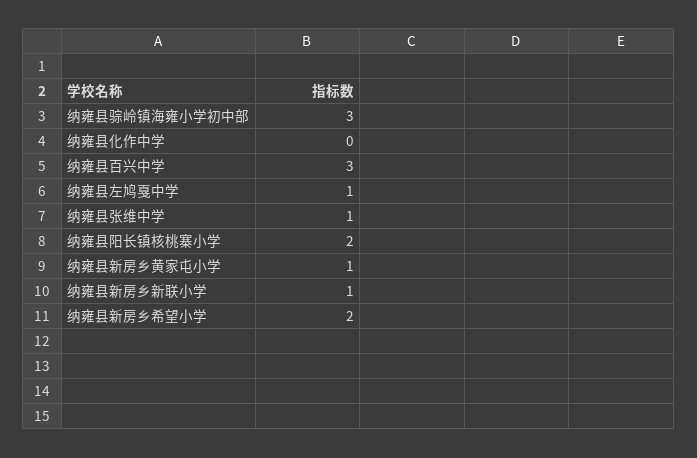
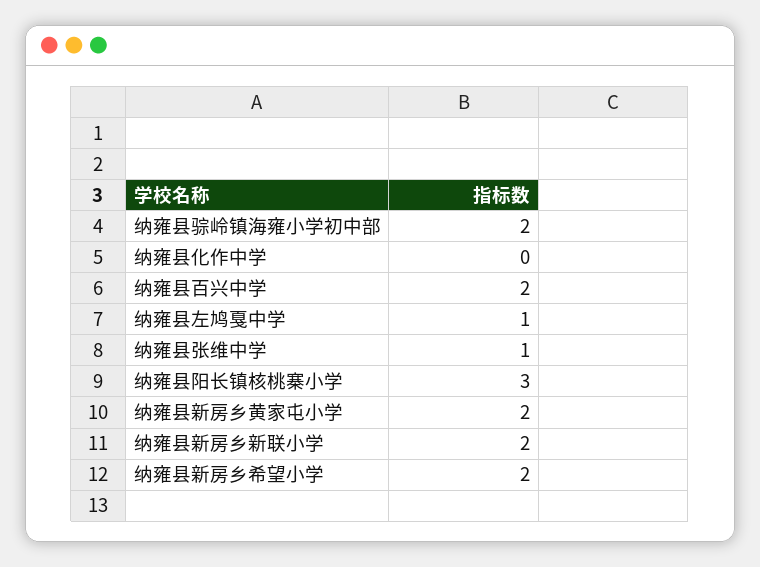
  {
-   "纳雍县骔岭镇海雍小学初中部": 3,
+   "纳雍县骔岭镇海雍小学初中部": 2,
    "纳雍县化作中学": 0,
-   "纳雍县百兴中学": 3,
+   "纳雍县百兴中学": 2,
    "纳雍县左鸠戛中学": 1,
    "纳雍县张维中学": 1,
-   "纳雍县阳长镇核桃寨小学": 2,
+   "纳雍县阳长镇核桃寨小学": 3,
-   "纳雍县新房乡黄家屯小学": 1,
+   "纳雍县新房乡黄家屯小学": 2,
-   "纳雍县新房乡新联小学": 1,
+   "纳雍县新房乡新联小学": 2,
    "纳雍县新房乡希望小学": 2
  }

